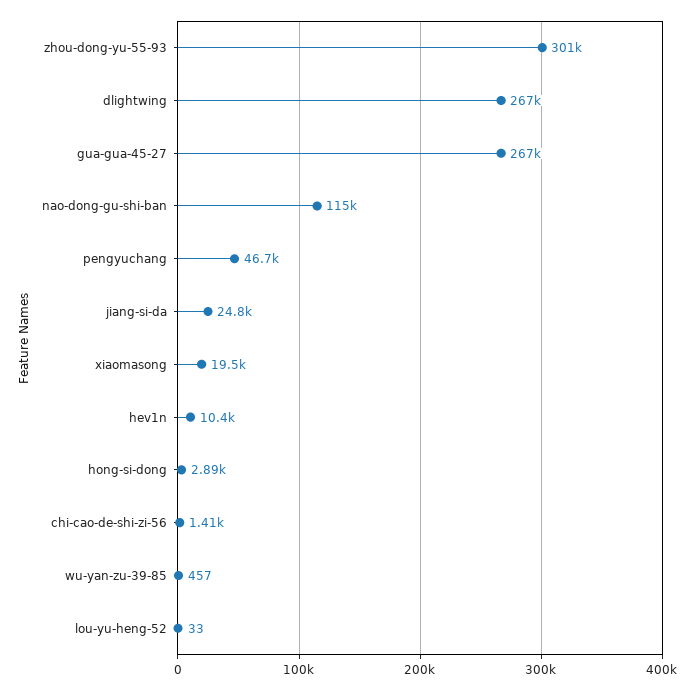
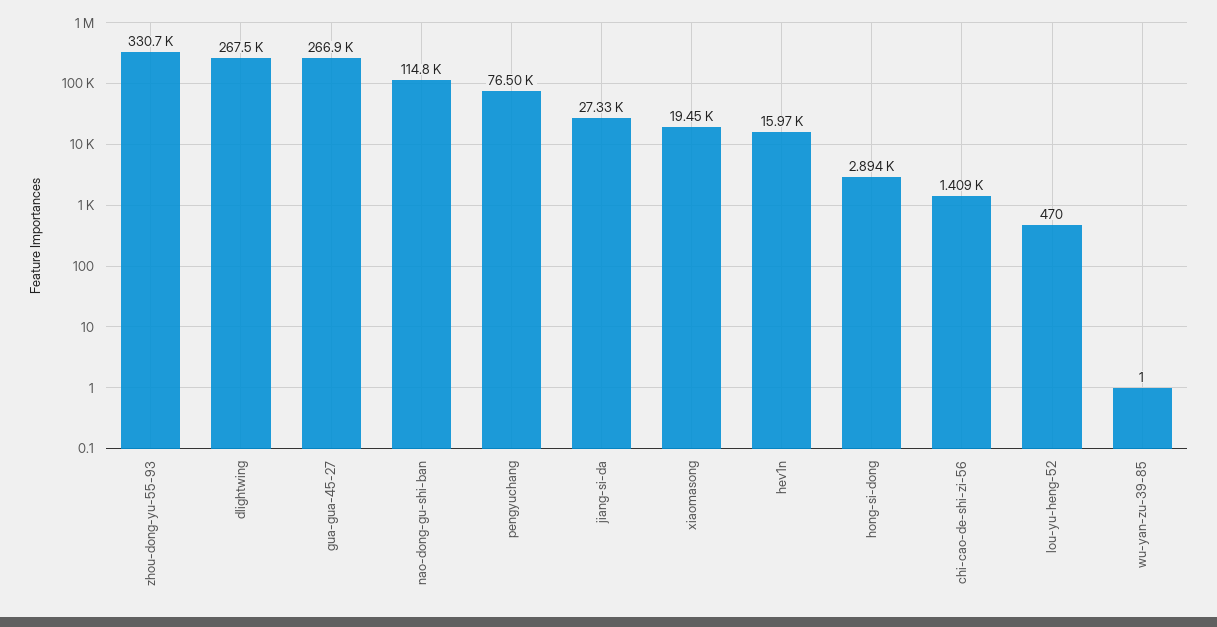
  {
-   "zhou-dong-yu-55-93": 301000,
+   "zhou-dong-yu-55-93": 330700,
    "dlightwing": 267500,
    "gua-gua-45-27": 266900,
    "nao-dong-gu-shi-ban": 114800,
-   "pengyuchang": 46700,
+   "pengyuchang": 76500,
-   "jiang-si-da": 24800,
+   "jiang-si-da": 27330,
    "xiaomasong": 19450,
-   "hev1n": 10400,
+   "hev1n": 15970,
    "hong-si-dong": 2894,
    "chi-cao-de-shi-zi-56": 1409,
-   "wu-yan-zu-39-85": 457,
+   "wu-yan-zu-39-85": 1,
-   "lou-yu-heng-52": 33
+   "lou-yu-heng-52": 470
  }

